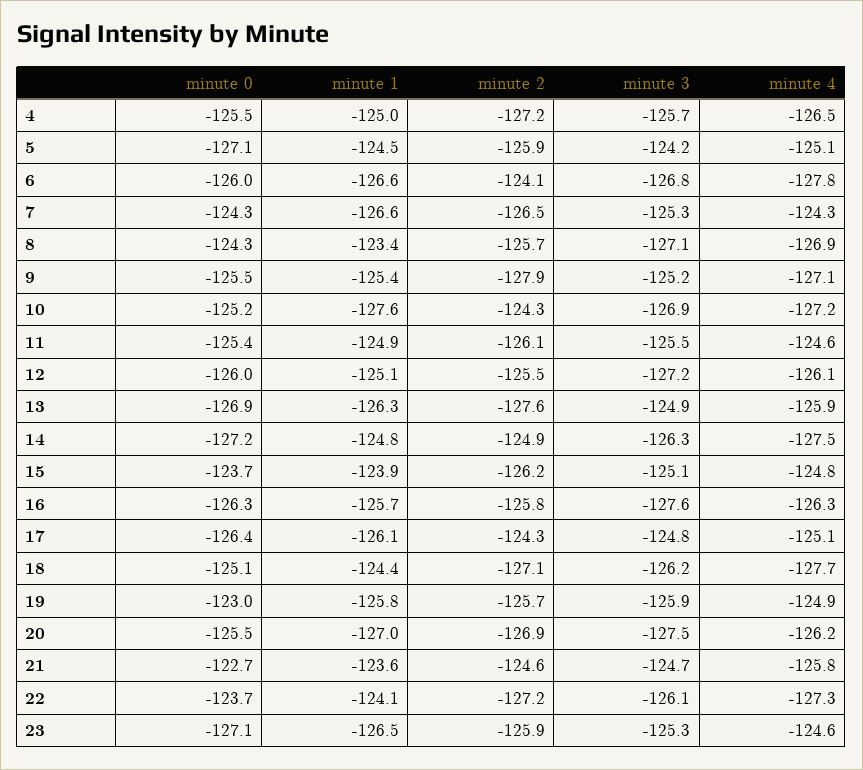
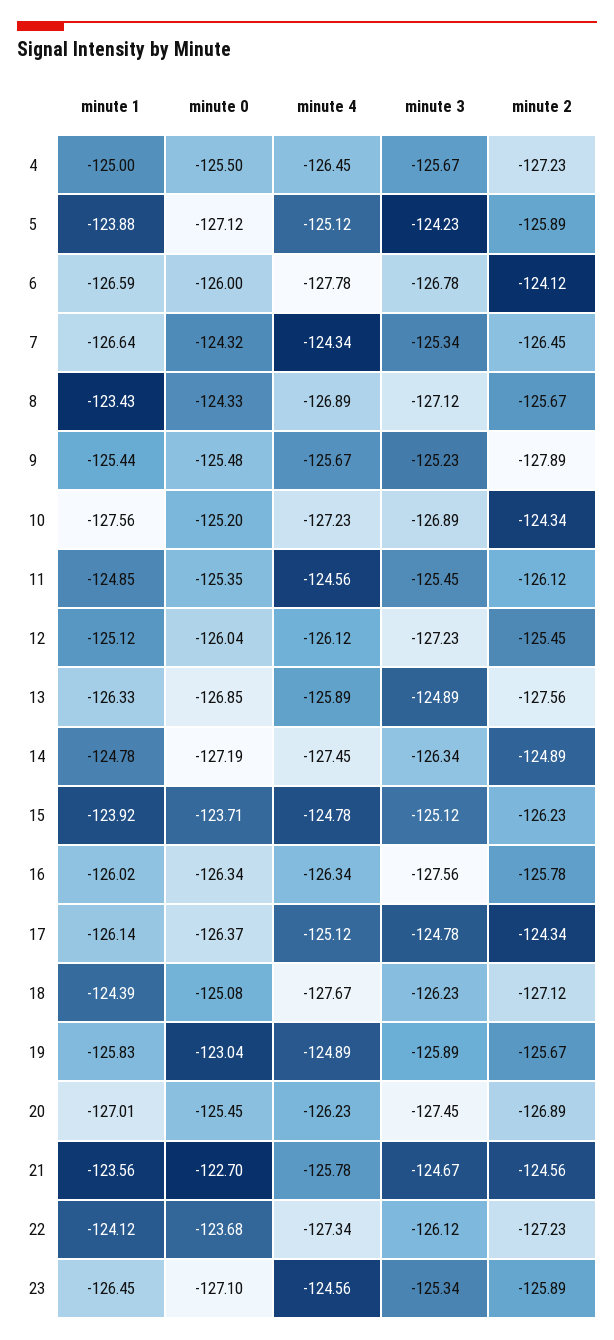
  {
    "minute 0": {
      "4": -125.5,
      "5": -127.12,
      "6": -126,
      "7": -124.32,
      "8": -124.33,
      "9": -125.48,
      "10": -125.2,
      "11": -125.35,
      "12": -126.04,
      "13": -126.85,
      "14": -127.19,
      "15": -123.71,
      "16": -126.34,
      "17": -126.37,
      "18": -125.08,
      "19": -123.04,
      "20": -125.45,
      "21": -122.7,
      "22": -123.68,
      "23": -127.1
    },
    "minute 1": {
      "4": -125,
-     "5": -124.5,
+     "5": -123.88,
      "6": -126.59,
      "7": -126.64,
      "8": -123.43,
      "9": -125.44,
      "10": -127.56,
      "11": -124.85,
      "12": -125.12,
      "13": -126.33,
      "14": -124.78,
      "15": -123.92,
-     "16": -125.7,
+     "16": -126.02,
      "17": -126.14,
      "18": -124.39,
      "19": -125.83,
      "20": -127.01,
      "21": -123.56,
      "22": -124.12,
      "23": -126.45
    },
    "minute 2": {
      "4": -127.23,
      "5": -125.89,
      "6": -124.12,
      "7": -126.45,
      "8": -125.67,
      "9": -127.89,
      "10": -124.34,
      "11": -126.12,
      "12": -125.45,
      "13": -127.56,
      "14": -124.89,
      "15": -126.23,
      "16": -125.78,
      "17": -124.34,
      "18": -127.12,
      "19": -125.67,
      "20": -126.89,
      "21": -124.56,
      "22": -127.23,
      "23": -125.89
    },
    "minute 3": {
      "4": -125.67,
      "5": -124.23,
      "6": -126.78,
      "7": -125.34,
      "8": -127.12,
      "9": -125.23,
      "10": -126.89,
      "11": -125.45,
      "12": -127.23,
      "13": -124.89,
      "14": -126.34,
      "15": -125.12,
      "16": -127.56,
      "17": -124.78,
      "18": -126.23,
      "19": -125.89,
      "20": -127.45,
      "21": -124.67,
      "22": -126.12,
      "23": -125.34
    },
    "minute 4": {
      "4": -126.45,
      "5": -125.12,
      "6": -127.78,
      "7": -124.34,
      "8": -126.89,
-     "9": -127.1,
+     "9": -125.67,
      "10": -127.23,
      "11": -124.56,
      "12": -126.12,
      "13": -125.89,
      "14": -127.45,
      "15": -124.78,
      "16": -126.34,
      "17": -125.12,
      "18": -127.67,
      "19": -124.89,
      "20": -126.23,
      "21": -125.78,
      "22": -127.34,
      "23": -124.56
    }
  }

